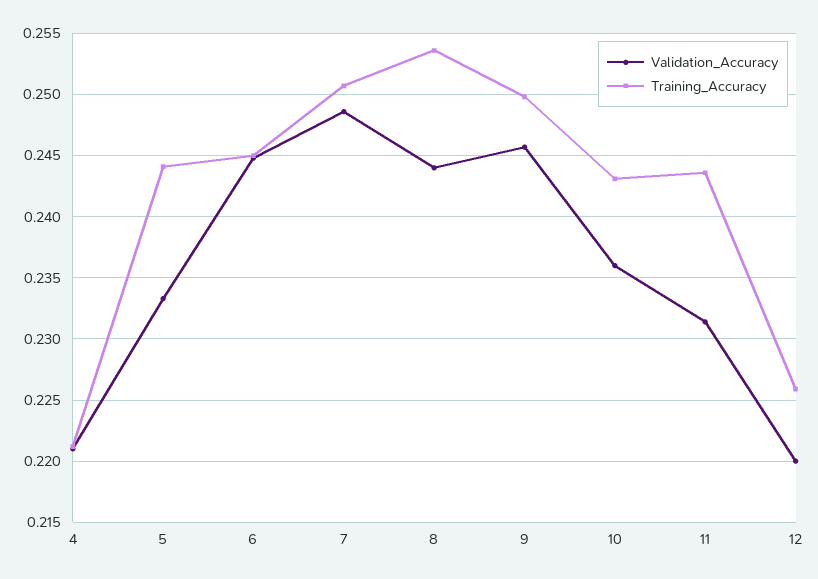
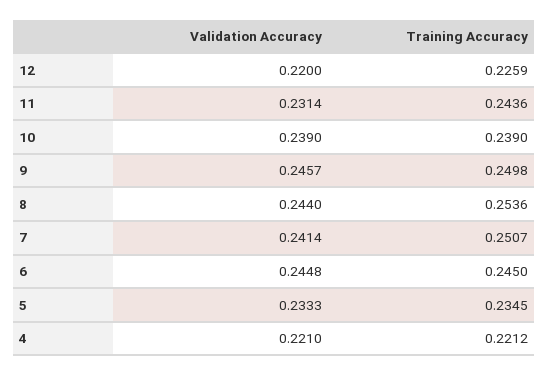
  {
    "Validation_Accuracy": {
      "4": 0.221,
      "5": 0.2333,
      "6": 0.2448,
-     "7": 0.2485,
+     "7": 0.2414,
      "8": 0.244,
      "9": 0.2457,
-     "10": 0.236,
+     "10": 0.239,
      "11": 0.2314,
      "12": 0.22
    },
    "Training_Accuracy": {
      "4": 0.2212,
-     "5": 0.244,
+     "5": 0.2345,
      "6": 0.245,
      "7": 0.2507,
      "8": 0.2536,
      "9": 0.2498,
-     "10": 0.243,
+     "10": 0.239,
      "11": 0.2436,
      "12": 0.2259
    }
  }

